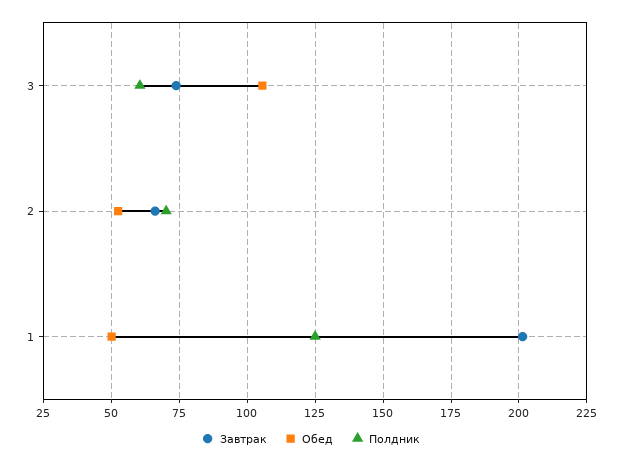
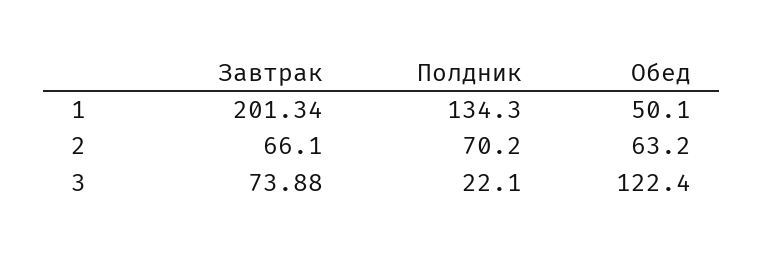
  {
    "Завтрак": {
      "3": 73.88,
      "2": 66.1,
      "1": 201.34
    },
    "Обед": {
-     "3": 105,
+     "3": 122.4,
-     "2": 52.5,
+     "2": 63.2,
      "1": 50.1
    },
    "Полдник": {
-     "3": 60,
+     "3": 22.1,
      "2": 70.2,
-     "1": 125
+     "1": 134.3
    }
  }

